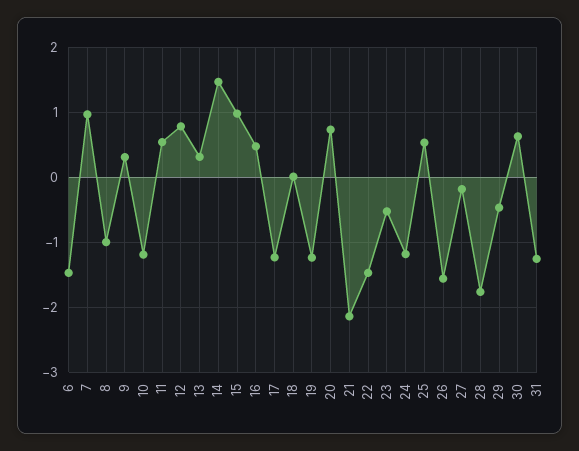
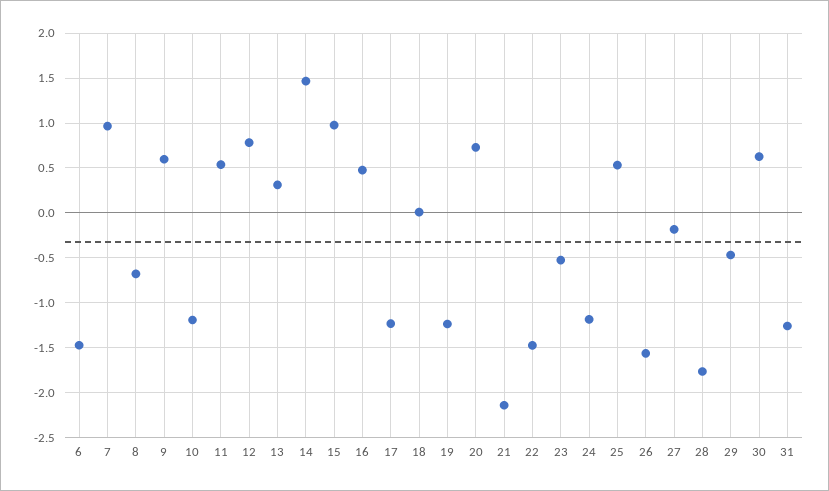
  {
    "6": -1.5,
    "7": 1,
-   "8": -1,
+   "8": -0.7,
-   "9": 0.3,
+   "9": 0.6,
    "10": -1.2,
    "11": 0.5,
    "12": 0.8,
    "13": 0.3,
    "14": 1.5,
    "15": 1,
    "16": 0.5,
    "17": -1.2,
    "18": 0,
    "19": -1.2,
    "20": 0.7,
    "21": -2.1,
    "22": -1.5,
    "23": -0.5,
    "24": -1.2,
    "25": 0.5,
    "26": -1.6,
    "27": -0.2,
    "28": -1.8,
    "29": -0.5,
    "30": 0.6,
    "31": -1.3
  }

